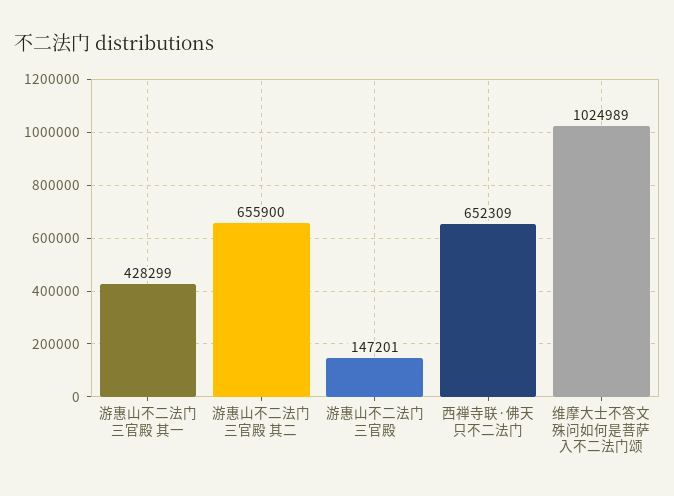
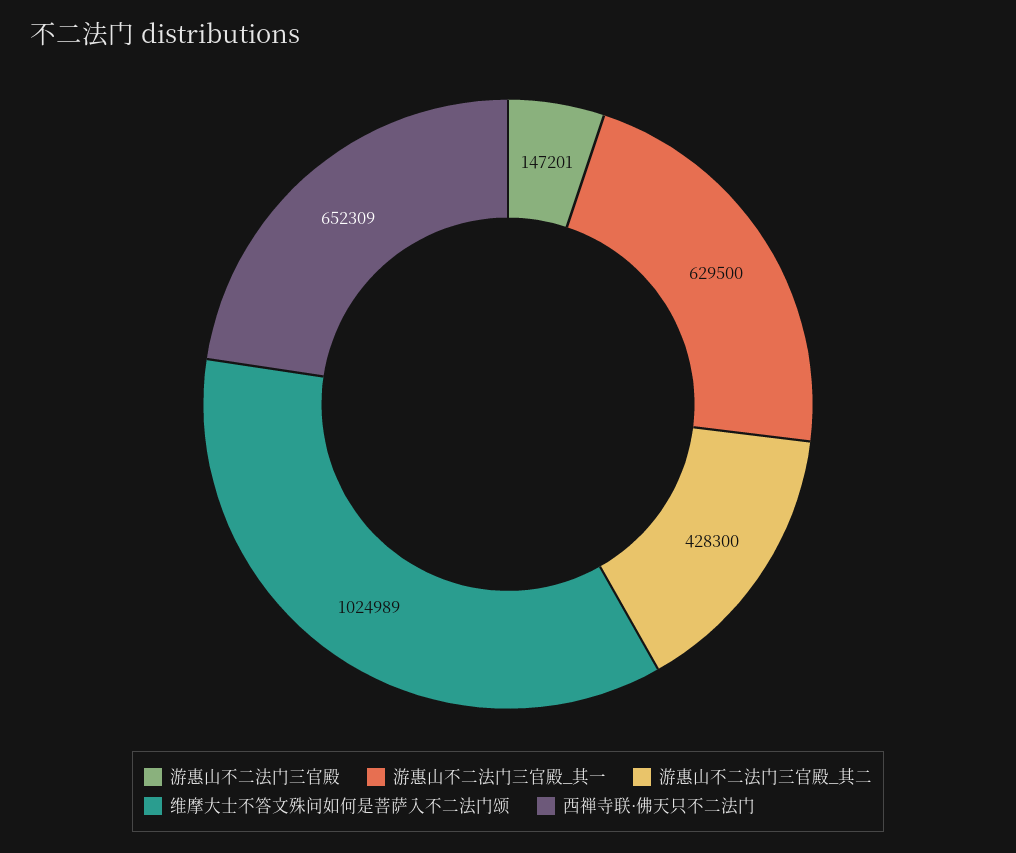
  {
-   "游惠山不二法门三官殿 其一": 428299,
+   "游惠山不二法门三官殿 其一": 629500,
-   "游惠山不二法门三官殿 其二": 655900,
+   "游惠山不二法门三官殿 其二": 428300,
    "游惠山不二法门三官殿": 147201,
    "西禅寺联·佛天只不二法门": 652309,
    "维摩大士不答文殊问如何是菩萨入不二法门颂": 1024989
  }

